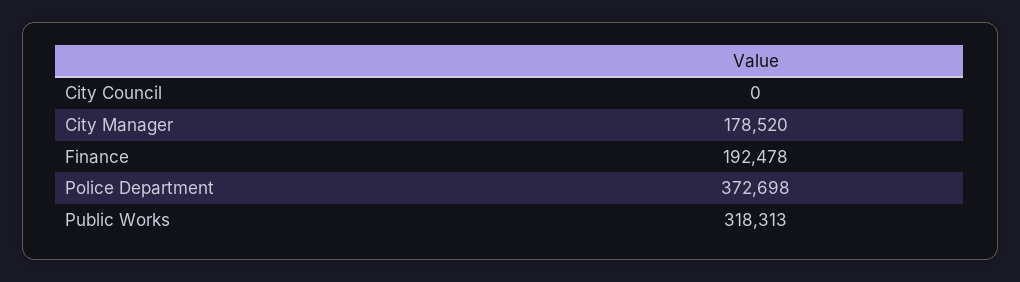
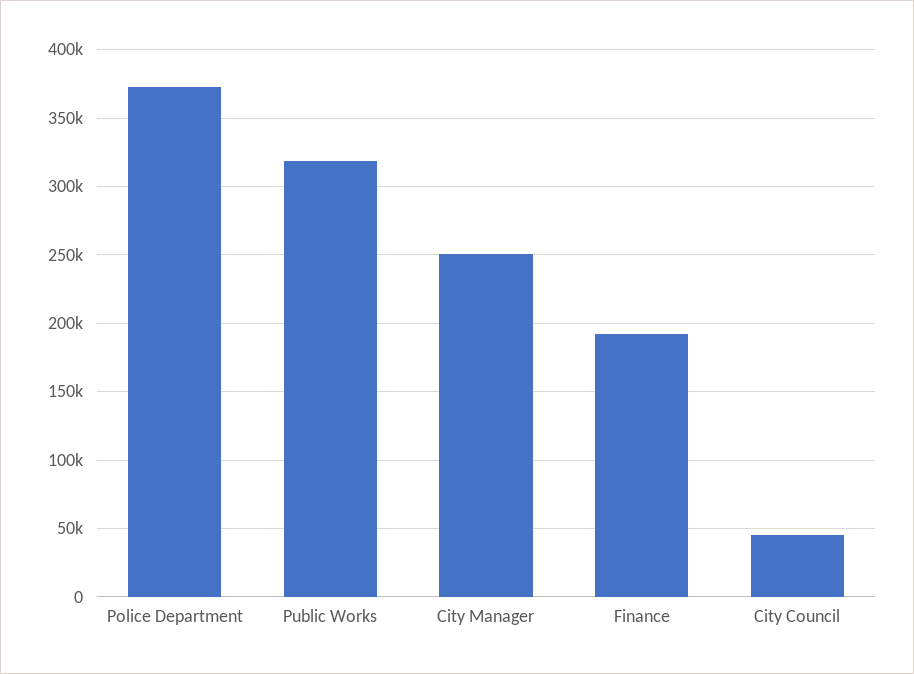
  {
-   "City Council": 0,
+   "City Council": 45000,
-   "City Manager": 178520,
+   "City Manager": 250000,
    "Finance": 192478,
    "Police Department": 372698,
    "Public Works": 318313
  }

